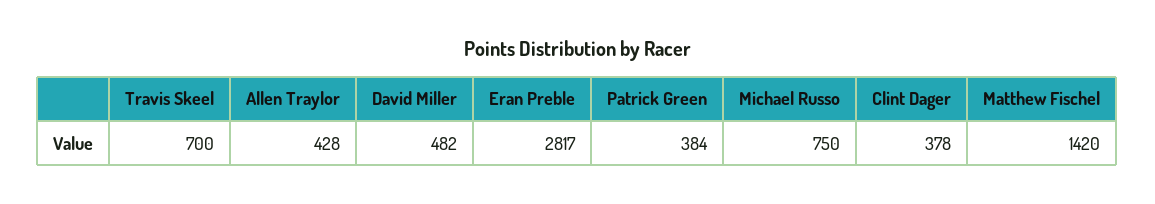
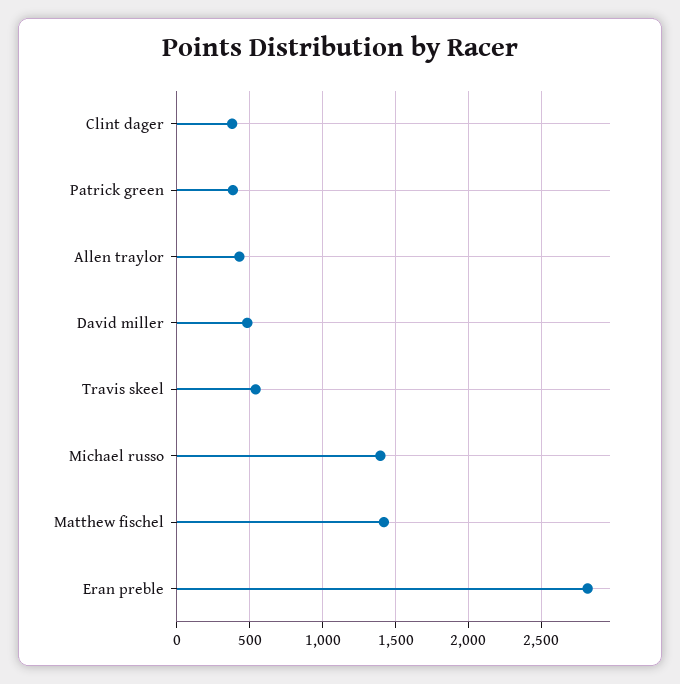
  {
-   "Travis Skeel": 700,
+   "Travis Skeel": 550,
    "Allen Traylor": 428,
    "David Miller": 482,
    "Eran Preble": 2817,
    "Patrick Green": 384,
-   "Michael Russo": 750,
+   "Michael Russo": 1400,
    "Clint Dager": 378,
    "Matthew Fischel": 1420
  }

